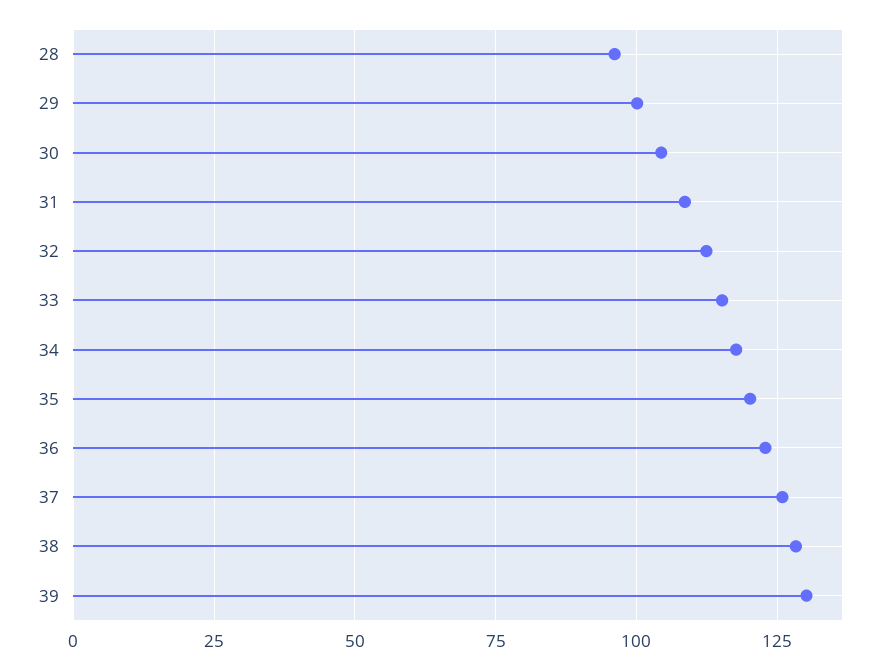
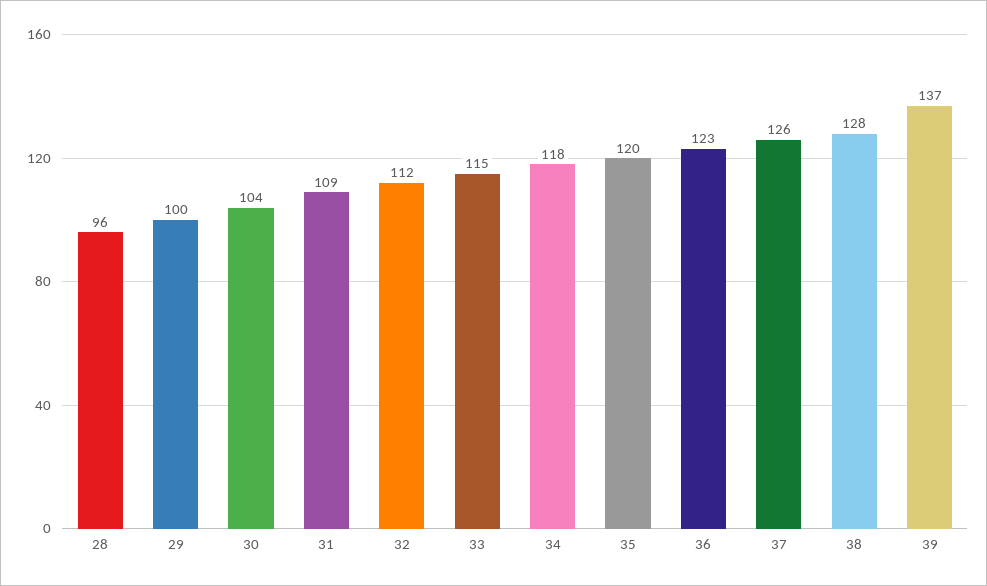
  {
    "28": 96,
    "29": 100,
    "30": 104,
    "31": 109,
    "32": 112,
    "33": 115,
    "34": 118,
    "35": 120,
    "36": 123,
    "37": 126,
    "38": 128,
-   "39": 130
+   "39": 137
  }

